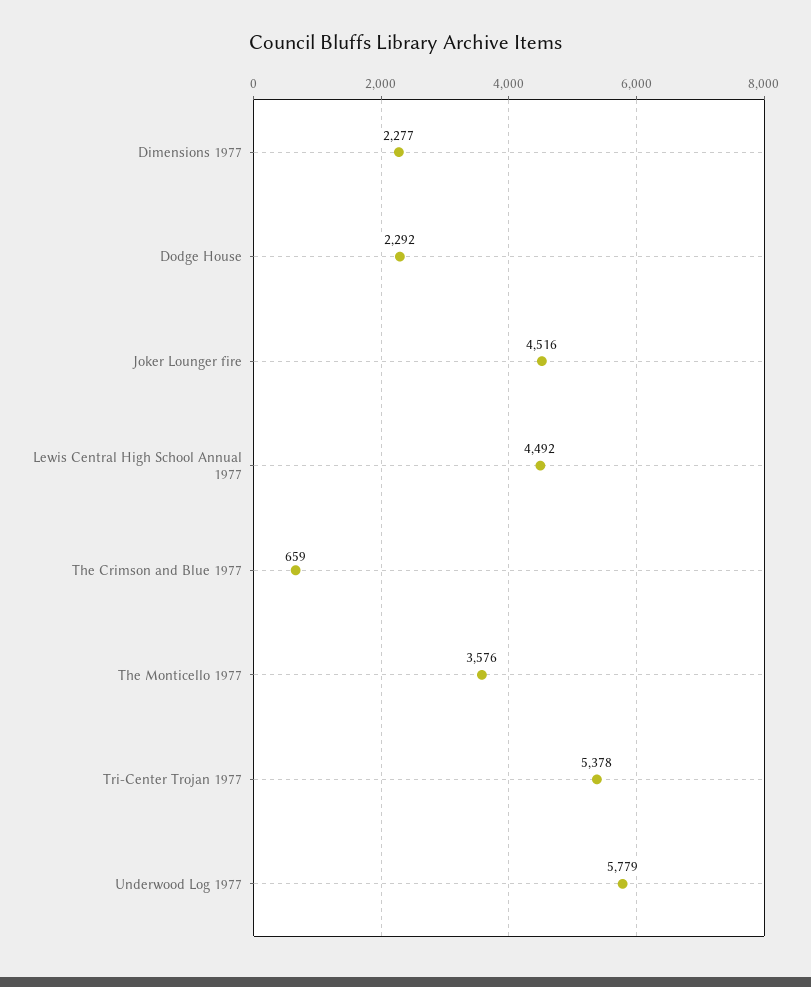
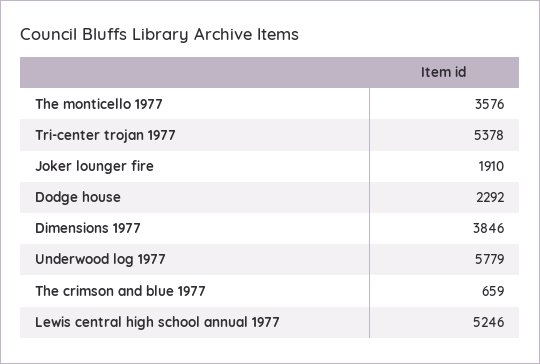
  {
-   "Dimensions 1977": 2277,
+   "Dimensions 1977": 3846,
    "Dodge House": 2292,
-   "Joker Lounger fire": 4516,
+   "Joker Lounger fire": 1910,
-   "Lewis Central High School Annual 1977": 4492,
+   "Lewis Central High School Annual 1977": 5246,
    "The Crimson and Blue 1977": 659,
    "The Monticello 1977": 3576,
    "Tri-Center Trojan 1977": 5378,
    "Underwood Log 1977": 5779
  }

